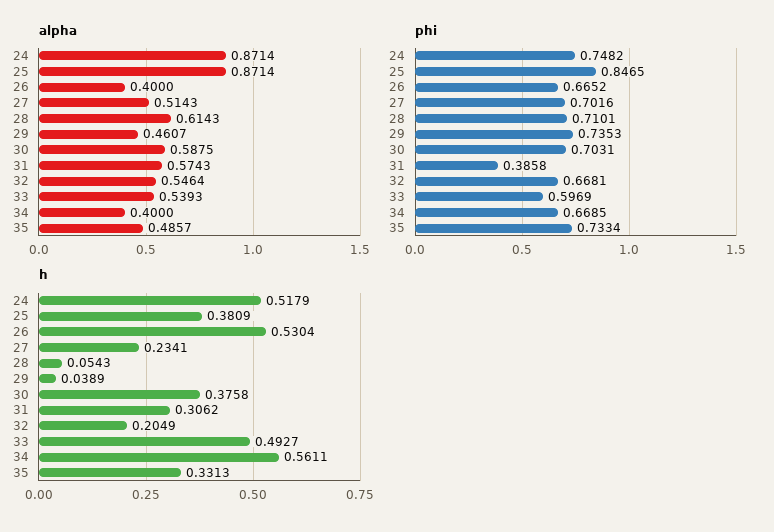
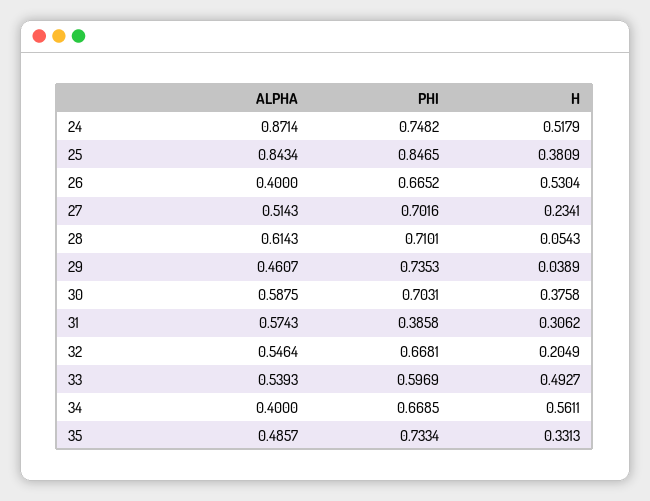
  {
    "alpha": {
      "24": 0.8714,
-     "25": 0.8714,
+     "25": 0.8434,
      "26": 0.4,
      "27": 0.5143,
      "28": 0.6143,
      "29": 0.4607,
      "30": 0.5875,
      "31": 0.5743,
      "32": 0.5464,
      "33": 0.5393,
      "34": 0.4,
      "35": 0.4857
    },
    "phi": {
      "24": 0.7482,
      "25": 0.8465,
      "26": 0.6652,
      "27": 0.7016,
      "28": 0.7101,
      "29": 0.7353,
      "30": 0.7031,
      "31": 0.3858,
      "32": 0.6681,
      "33": 0.5969,
      "34": 0.6685,
      "35": 0.7334
    },
    "h": {
      "24": 0.5179,
      "25": 0.3809,
      "26": 0.5304,
      "27": 0.2341,
      "28": 0.0543,
      "29": 0.0389,
      "30": 0.3758,
      "31": 0.3062,
      "32": 0.2049,
      "33": 0.4927,
      "34": 0.5611,
      "35": 0.3313
    }
  }

